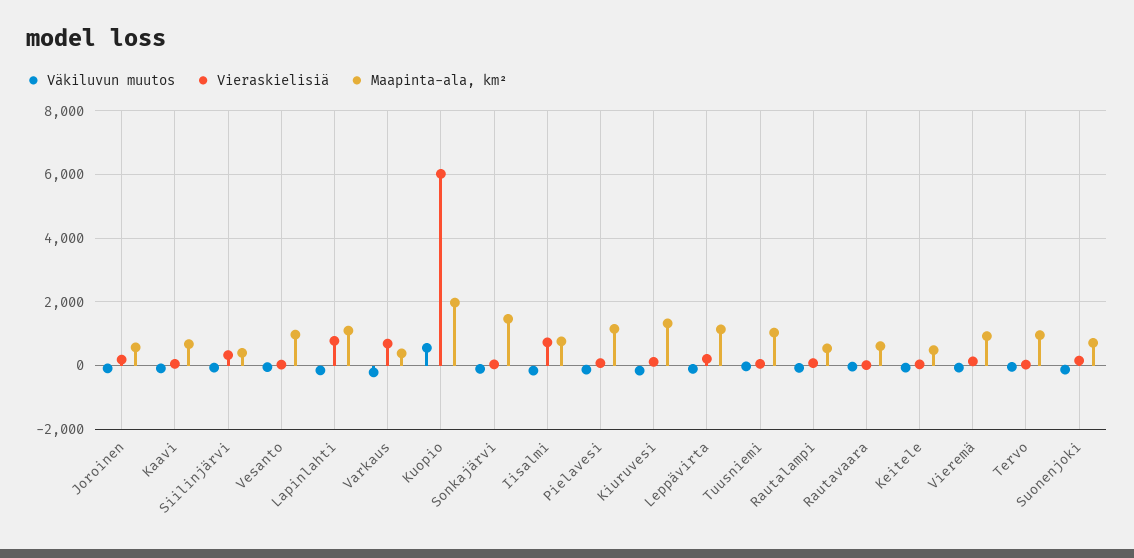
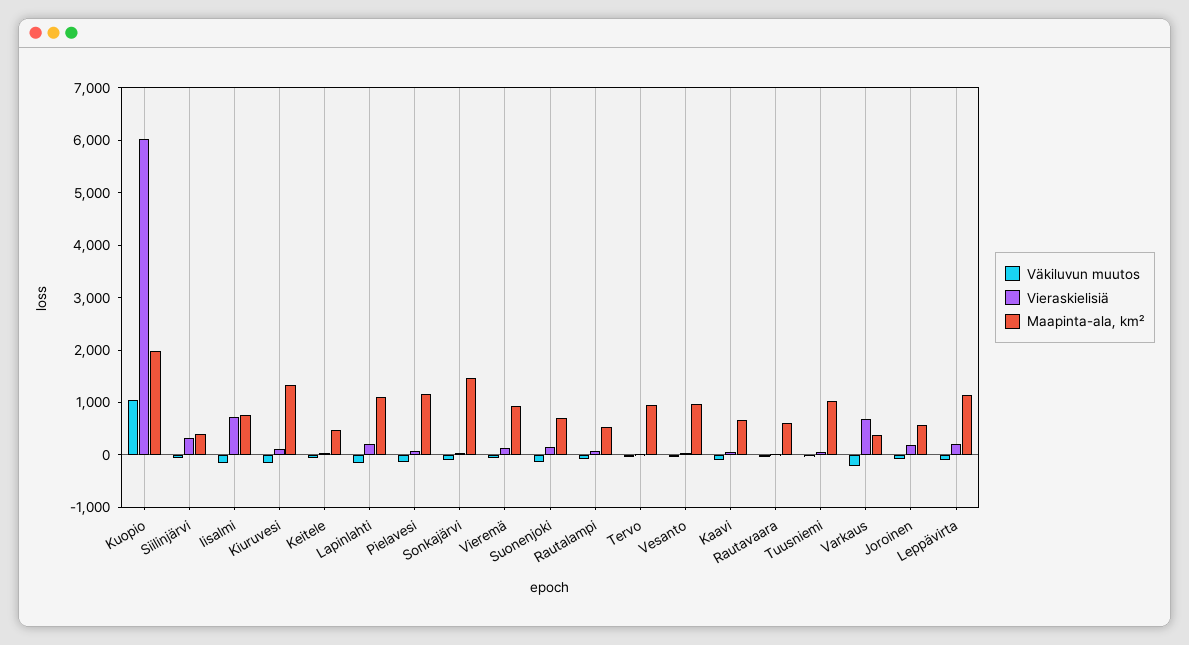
  {
    "Väkiluvun muutos": {
      "Joroinen": 0,
      "Kaavi": 0,
      "Siilinjärvi": 0,
      "Vesanto": 0,
      "Lapinlahti": -200,
      "Varkaus": -200,
-     "Kuopio": 600,
+     "Kuopio": 1000,
      "Sonkajärvi": -200,
      "Iisalmi": -200,
      "Pielavesi": -200,
      "Kiuruvesi": -200,
      "Leppävirta": -200,
      "Tuusniemi": 0,
      "Rautalampi": 0,
      "Rautavaara": 0,
      "Keitele": 0,
      "Vieremä": 0,
      "Tervo": 0,
      "Suonenjoki": -200
    },
    "Vieraskielisiä": {
      "Joroinen": 200,
      "Kaavi": 0,
      "Siilinjärvi": 400,
      "Vesanto": 0,
-     "Lapinlahti": 800,
+     "Lapinlahti": 200,
      "Varkaus": 600,
      "Kuopio": 6000,
      "Sonkajärvi": 0,
      "Iisalmi": 800,
      "Pielavesi": 0,
      "Kiuruvesi": 200,
      "Leppävirta": 200,
      "Tuusniemi": 0,
      "Rautalampi": 0,
      "Rautavaara": 0,
      "Keitele": 0,
      "Vieremä": 200,
      "Tervo": 0,
      "Suonenjoki": 200
    },
    "Maapinta-ala, km²": {
      "Joroinen": 600,
      "Kaavi": 600,
      "Siilinjärvi": 400,
      "Vesanto": 1000,
      "Lapinlahti": 1000,
      "Varkaus": 400,
      "Kuopio": 2000,
      "Sonkajärvi": 1400,
      "Iisalmi": 800,
      "Pielavesi": 1200,
      "Kiuruvesi": 1400,
      "Leppävirta": 1200,
      "Tuusniemi": 1000,
      "Rautalampi": 600,
      "Rautavaara": 600,
      "Keitele": 400,
      "Vieremä": 1000,
      "Tervo": 1000,
      "Suonenjoki": 800
    }
  }

